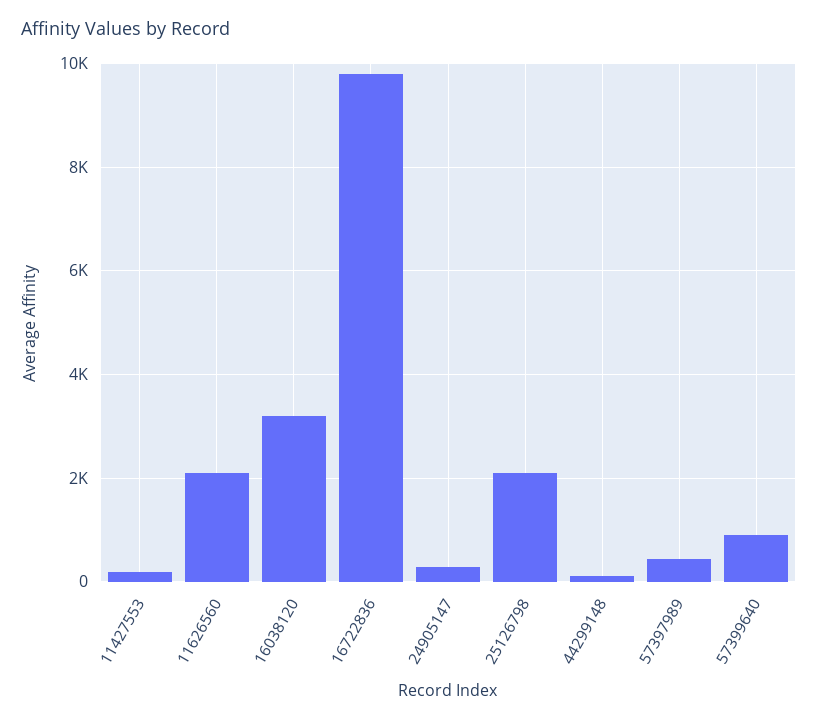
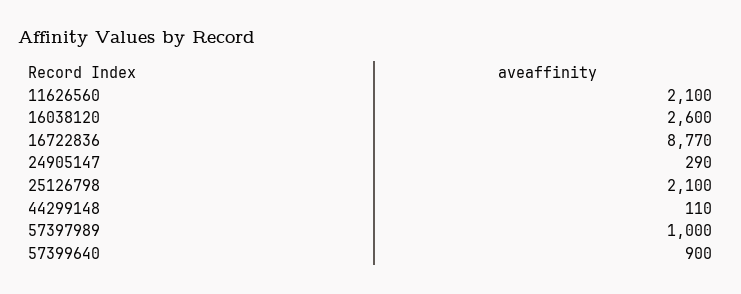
  {
-   "11427553": 200,
    "11626560": 2100,
-   "16038120": 3200,
+   "16038120": 2600,
-   "16722836": 9800,
+   "16722836": 8770,
    "24905147": 290,
    "25126798": 2100,
    "44299148": 110,
-   "57397989": 400,
+   "57397989": 1000,
    "57399640": 900
  }

